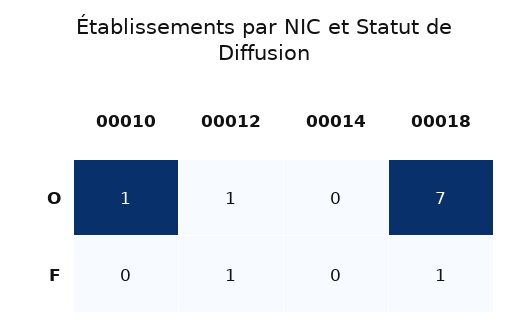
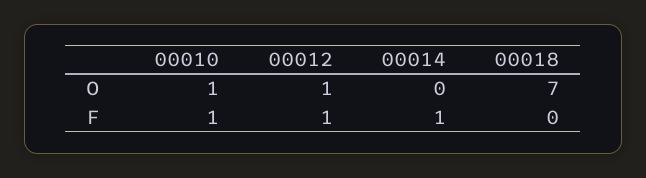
  {
    "00010": {
      "O": 1,
-     "F": 0
+     "F": 1
    },
    "00012": {
      "O": 1,
      "F": 1
    },
    "00014": {
      "O": 0,
-     "F": 0
+     "F": 1
    },
    "00018": {
      "O": 7,
-     "F": 1
+     "F": 0
    }
  }

